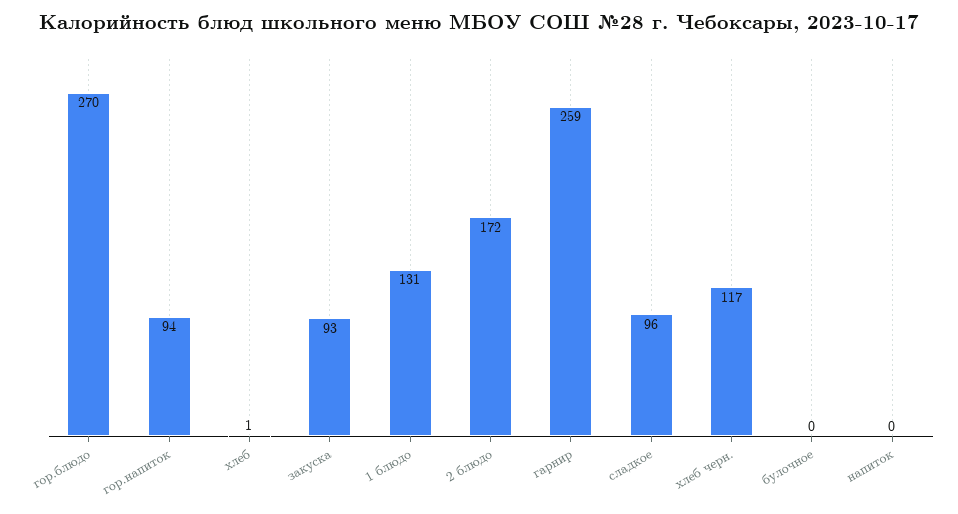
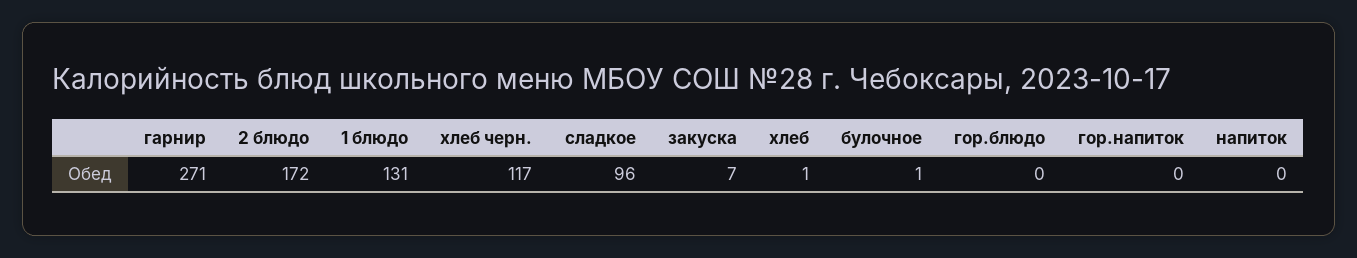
  {
-   "гор.блюдо": 270,
+   "гор.блюдо": 0,
-   "гор.напиток": 94,
+   "гор.напиток": 0,
    "хлеб": 1,
-   "закуска": 93,
+   "закуска": 7,
    "1 блюдо": 131,
    "2 блюдо": 172,
-   "гарнир": 259,
+   "гарнир": 271,
    "сладкое": 96,
    "хлеб черн.": 117,
-   "булочное": 0,
+   "булочное": 1,
    "напиток": 0
  }

